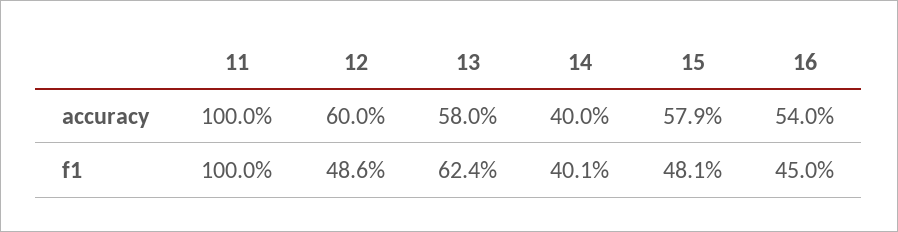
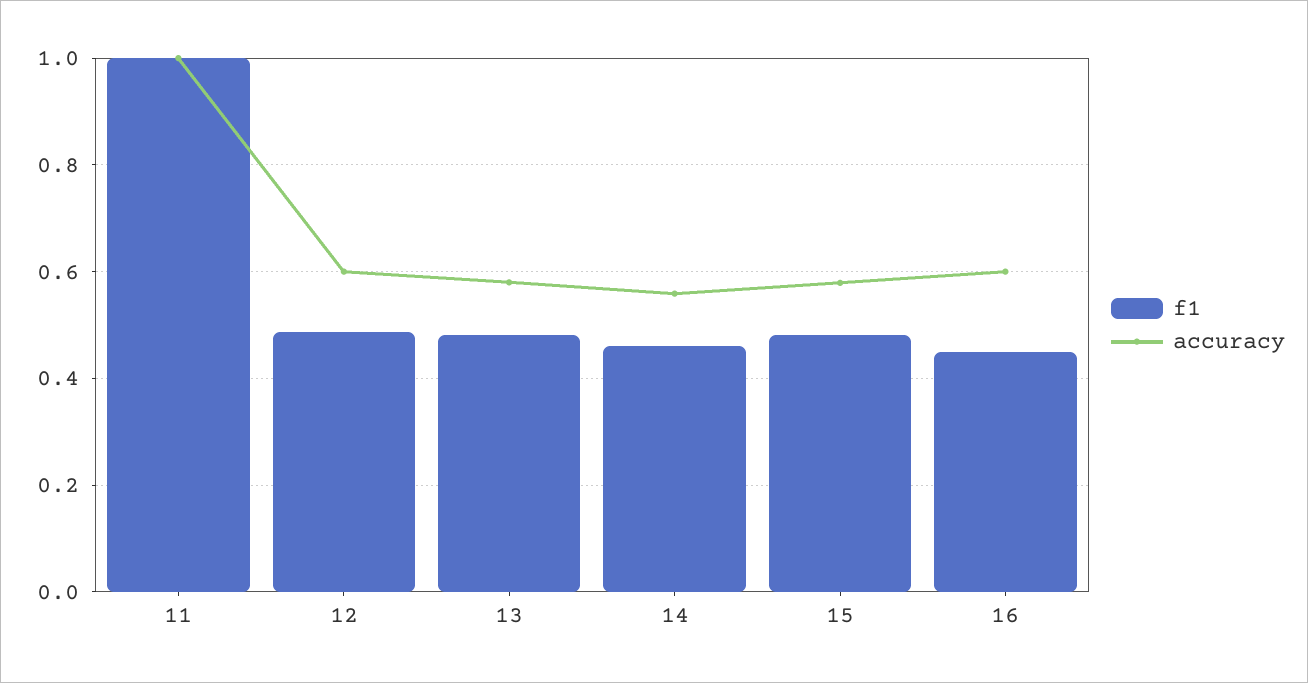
  {
    "accuracy": {
      "11": 1,
      "12": 0.6,
      "13": 0.58,
-     "14": 0.4,
+     "14": 0.56,
      "15": 0.579,
-     "16": 0.54
+     "16": 0.6
    },
    "f1": {
      "11": 1,
      "12": 0.486,
-     "13": 0.624,
+     "13": 0.48,
-     "14": 0.401,
+     "14": 0.46,
      "15": 0.481,
      "16": 0.45
    }
  }

